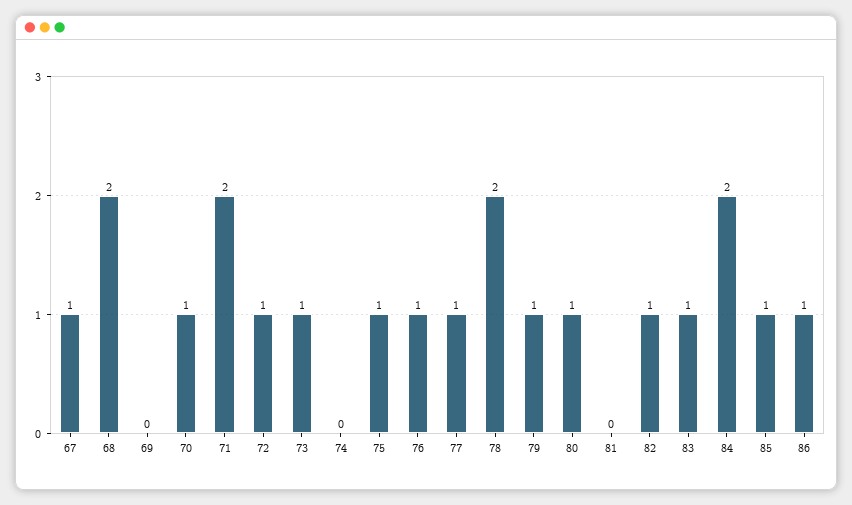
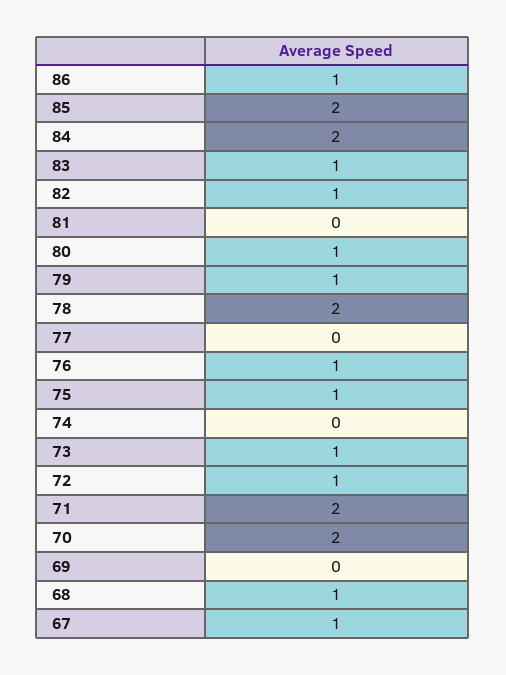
  {
    "67": 1,
-   "68": 2,
+   "68": 1,
    "69": 0,
-   "70": 1,
+   "70": 2,
    "71": 2,
    "72": 1,
    "73": 1,
    "74": 0,
    "75": 1,
    "76": 1,
-   "77": 1,
+   "77": 0,
    "78": 2,
    "79": 1,
    "80": 1,
    "81": 0,
    "82": 1,
    "83": 1,
    "84": 2,
-   "85": 1,
+   "85": 2,
    "86": 1
  }

